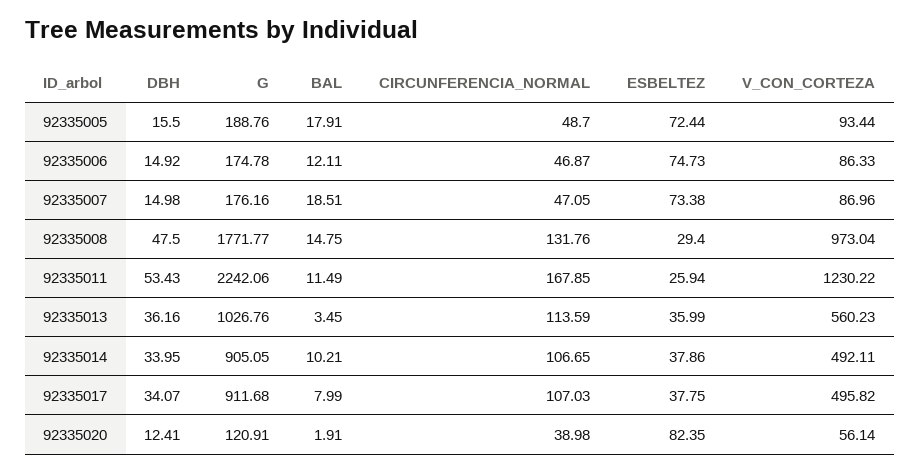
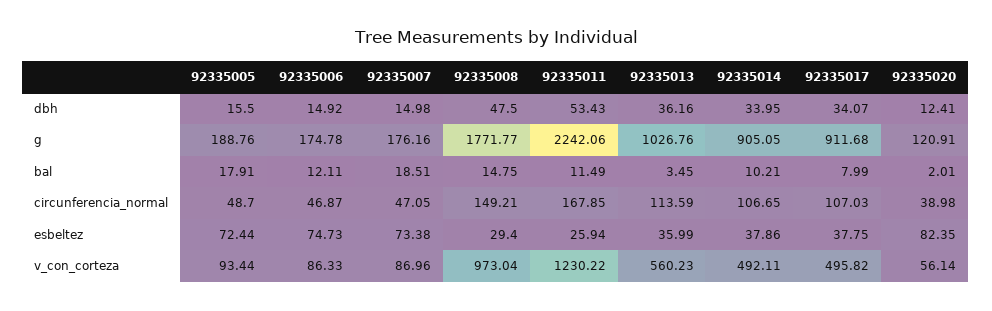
  {
    "DBH": {
      "92335005": 15.5,
      "92335006": 14.92,
      "92335007": 14.98,
      "92335008": 47.5,
      "92335011": 53.43,
      "92335013": 36.16,
      "92335014": 33.95,
      "92335017": 34.07,
      "92335020": 12.41
    },
    "G": {
      "92335005": 188.76,
      "92335006": 174.78,
      "92335007": 176.16,
      "92335008": 1771.77,
      "92335011": 2242.06,
      "92335013": 1026.76,
      "92335014": 905.05,
      "92335017": 911.68,
      "92335020": 120.91
    },
    "BAL": {
      "92335005": 17.91,
      "92335006": 12.11,
      "92335007": 18.51,
      "92335008": 14.75,
      "92335011": 11.49,
      "92335013": 3.45,
      "92335014": 10.21,
      "92335017": 7.99,
-     "92335020": 1.91
+     "92335020": 2.01
    },
    "CIRCUNFERENCIA_NORMAL": {
      "92335005": 48.7,
      "92335006": 46.87,
      "92335007": 47.05,
-     "92335008": 131.76,
+     "92335008": 149.21,
      "92335011": 167.85,
      "92335013": 113.59,
      "92335014": 106.65,
      "92335017": 107.03,
      "92335020": 38.98
    },
    "ESBELTEZ": {
      "92335005": 72.44,
      "92335006": 74.73,
      "92335007": 73.38,
      "92335008": 29.4,
      "92335011": 25.94,
      "92335013": 35.99,
      "92335014": 37.86,
      "92335017": 37.75,
      "92335020": 82.35
    },
    "V_CON_CORTEZA": {
      "92335005": 93.44,
      "92335006": 86.33,
      "92335007": 86.96,
      "92335008": 973.04,
      "92335011": 1230.22,
      "92335013": 560.23,
      "92335014": 492.11,
      "92335017": 495.82,
      "92335020": 56.14
    }
  }

